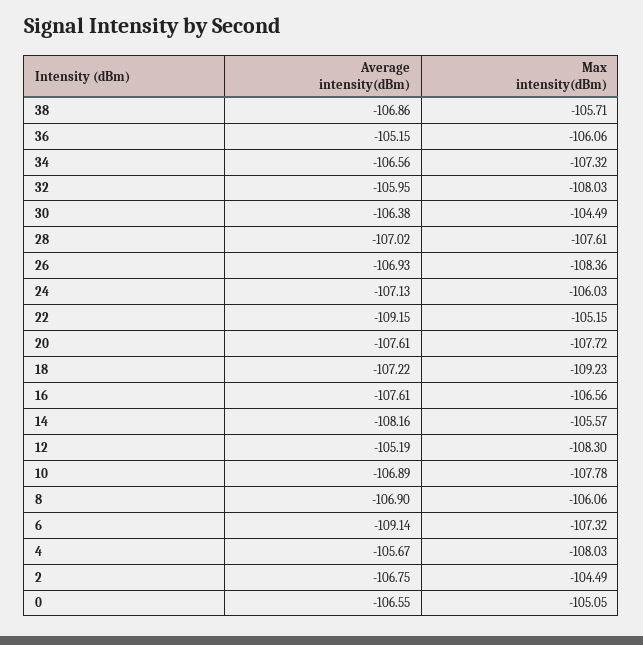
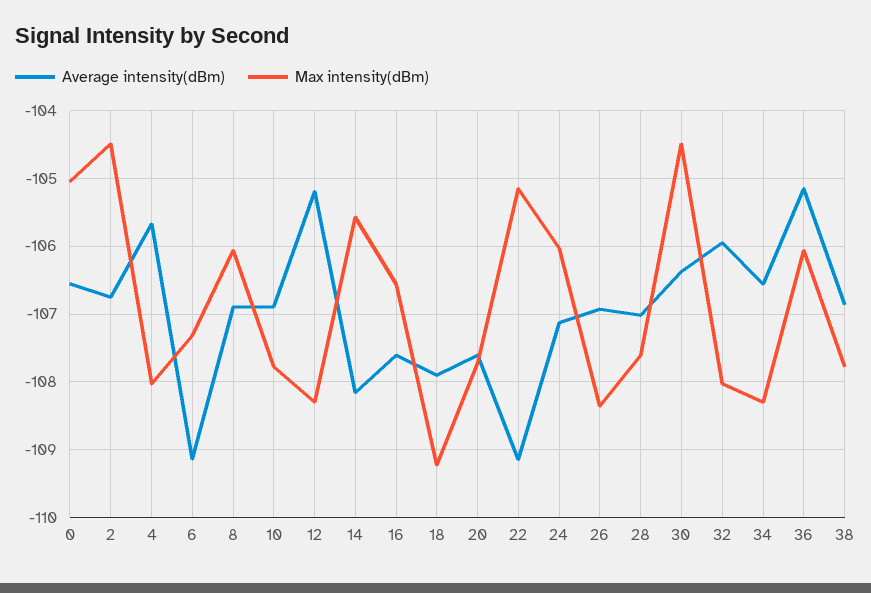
  {
    "Average intensity(dBm)": {
      "38": -106.86,
      "36": -105.15,
      "34": -106.56,
      "32": -105.95,
      "30": -106.38,
      "28": -107.02,
      "26": -106.93,
      "24": -107.13,
      "22": -109.15,
      "20": -107.61,
-     "18": -107.22,
+     "18": -107.9,
      "16": -107.61,
      "14": -108.16,
      "12": -105.19,
      "10": -106.89,
      "8": -106.9,
      "6": -109.14,
      "4": -105.67,
      "2": -106.75,
      "0": -106.55
    },
    "Max intensity(dBm)": {
-     "38": -105.71,
+     "38": -107.8,
      "36": -106.06,
-     "34": -107.32,
+     "34": -108.3,
      "32": -108.03,
      "30": -104.49,
      "28": -107.61,
      "26": -108.36,
      "24": -106.03,
      "22": -105.15,
      "20": -107.72,
      "18": -109.23,
      "16": -106.56,
      "14": -105.57,
      "12": -108.3,
      "10": -107.78,
      "8": -106.06,
      "6": -107.32,
      "4": -108.03,
      "2": -104.49,
      "0": -105.05
    }
  }

